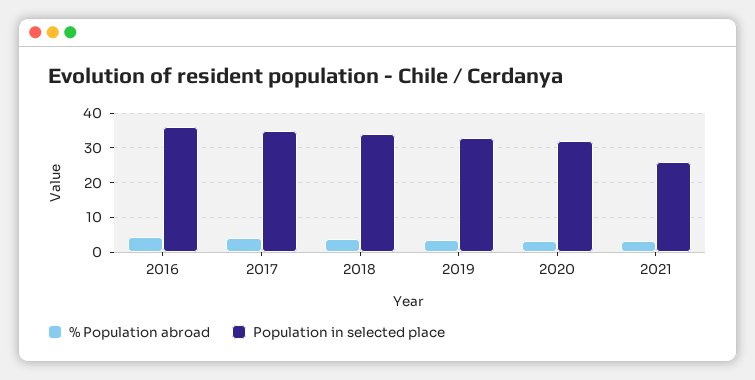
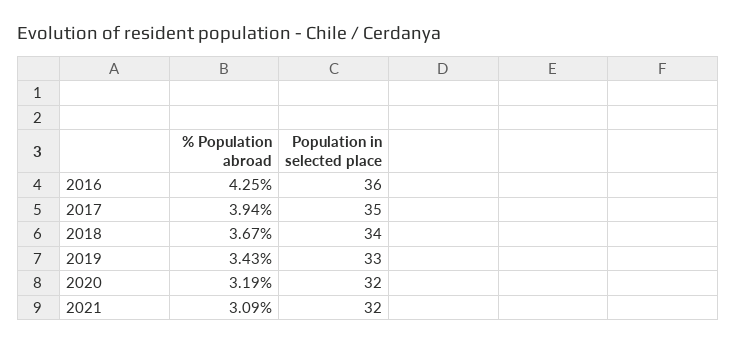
  {
    "% Population abroad": {
      "2016": 4.25,
      "2017": 3.94,
      "2018": 3.67,
      "2019": 3.43,
      "2020": 3.19,
      "2021": 3.09
    },
    "Population in selected place": {
      "2016": 36,
      "2017": 35,
      "2018": 34,
      "2019": 33,
      "2020": 32,
-     "2021": 26
+     "2021": 32
    }
  }

